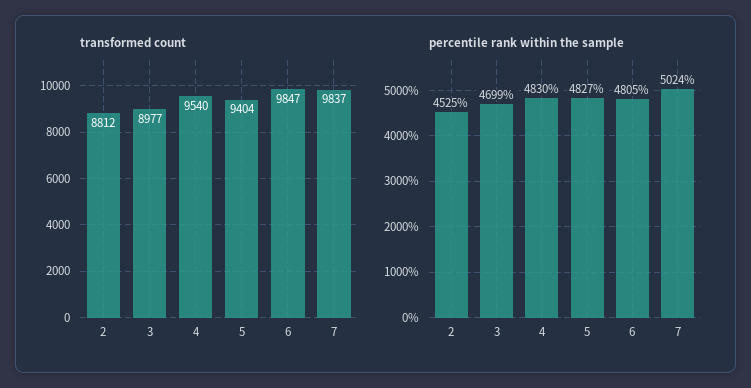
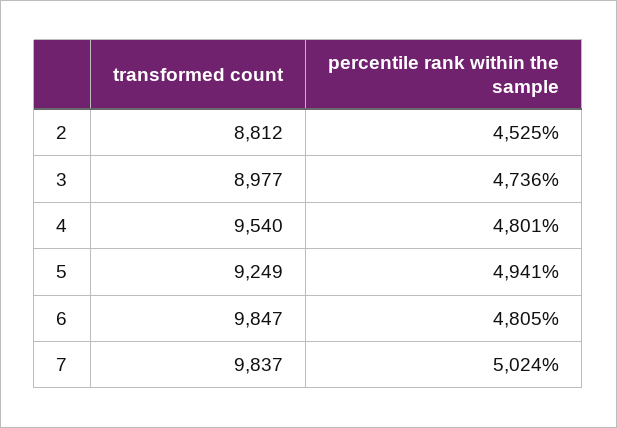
  {
    "transformed count": {
      "2": 8812,
      "3": 8977,
      "4": 9540,
-     "5": 9404,
+     "5": 9249,
      "6": 9847,
      "7": 9837
    },
    "percentile rank within the sample": {
      "2": 4525,
-     "3": 4699,
+     "3": 4736,
-     "4": 4830,
+     "4": 4801,
-     "5": 4827,
+     "5": 4941,
      "6": 4805,
      "7": 5024
    }
  }

